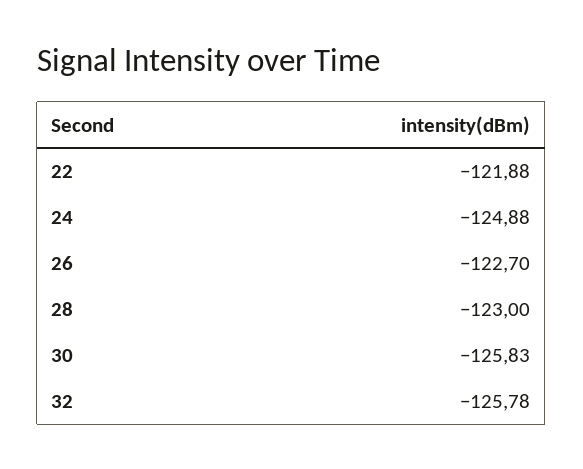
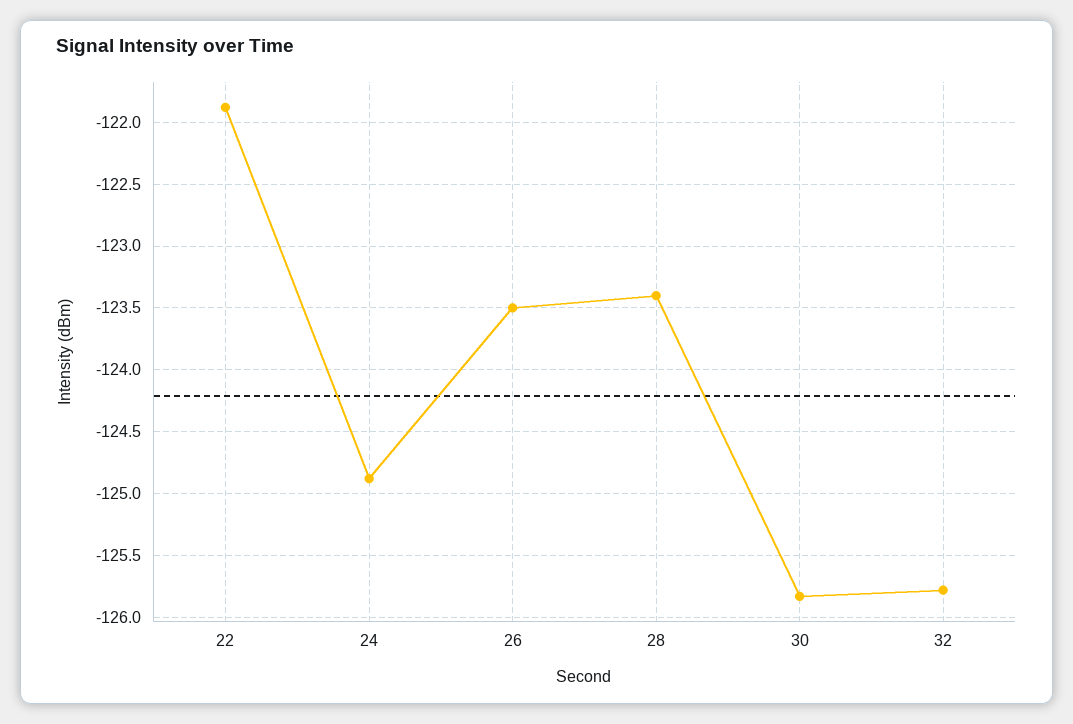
  {
    "22": -121.88,
    "24": -124.88,
-   "26": -122.7,
+   "26": -123.5,
-   "28": -123,
+   "28": -123.4,
    "30": -125.83,
    "32": -125.78
  }

